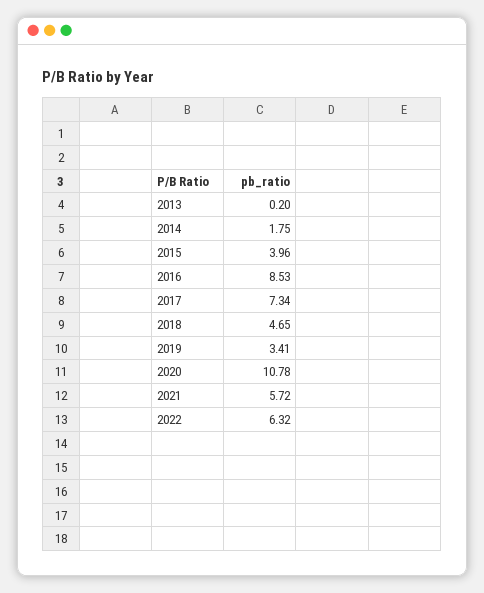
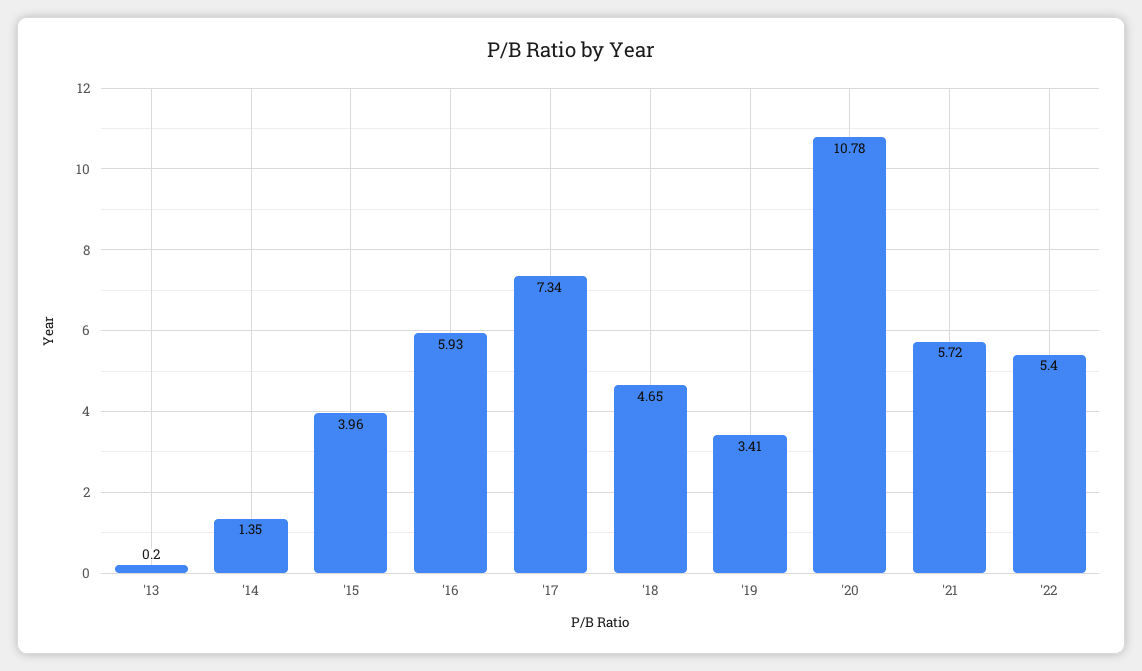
  {
    "2013": 0.2,
-   "2014": 1.75,
+   "2014": 1.35,
    "2015": 3.96,
-   "2016": 8.53,
+   "2016": 5.93,
    "2017": 7.34,
    "2018": 4.65,
    "2019": 3.41,
    "2020": 10.78,
    "2021": 5.72,
-   "2022": 6.32
+   "2022": 5.4
  }

